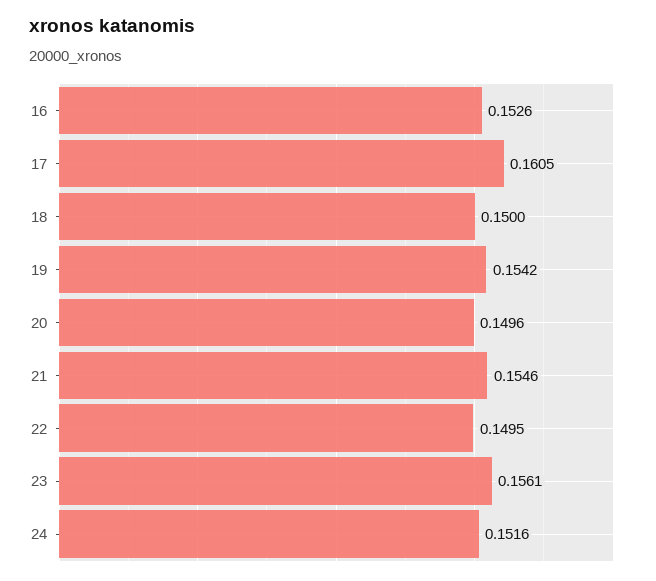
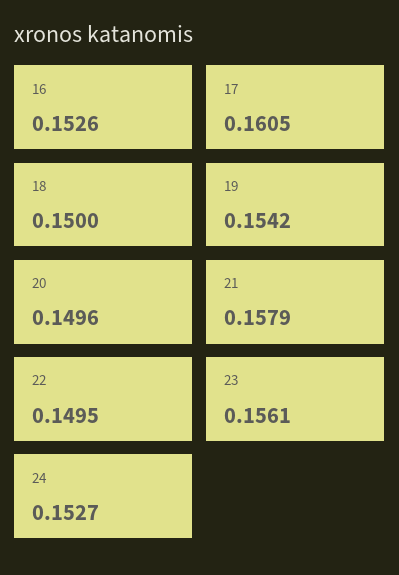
  {
    "16": 0.1526,
    "17": 0.1605,
    "18": 0.15,
    "19": 0.1542,
    "20": 0.1496,
-   "21": 0.1546,
+   "21": 0.1579,
    "22": 0.1495,
    "23": 0.1561,
-   "24": 0.1516
+   "24": 0.1527
  }

